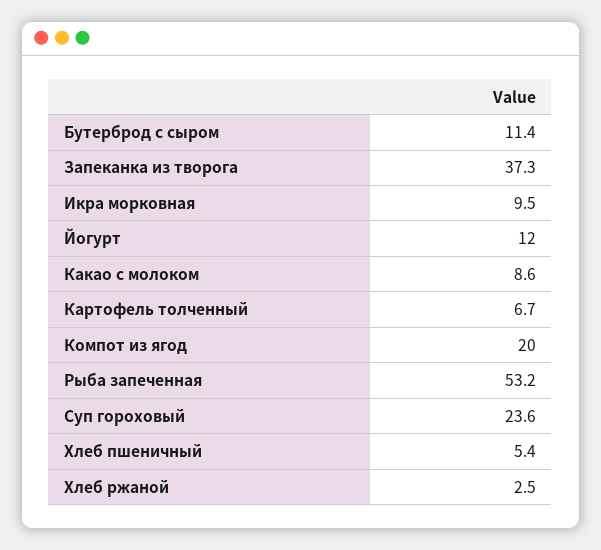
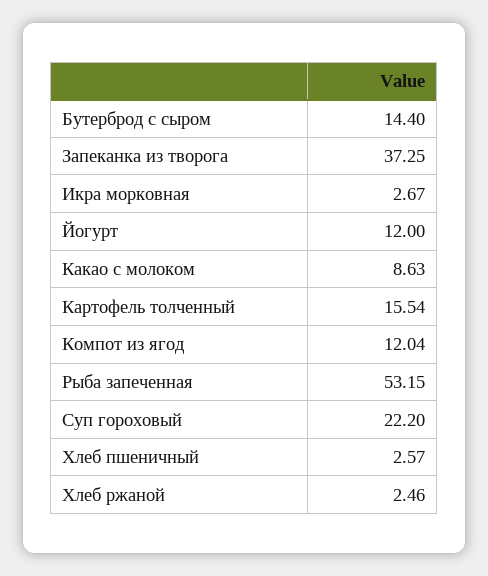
  {
-   "Бутерброд с сыром": 11.4,
+   "Бутерброд с сыром": 14.4,
    "Запеканка из творога": 37.25,
-   "Икра морковная": 9.5,
+   "Икра морковная": 2.67,
    "Йогурт": 12,
    "Какао с молоком": 8.63,
-   "Картофель толченный": 6.7,
+   "Картофель толченный": 15.54,
-   "Компот из ягод": 20,
+   "Компот из ягод": 12.04,
    "Рыба запеченная": 53.15,
-   "Суп гороховый": 23.6,
+   "Суп гороховый": 22.2,
-   "Хлеб пшеничный": 5.4,
+   "Хлеб пшеничный": 2.57,
    "Хлеб ржаной": 2.46
  }

